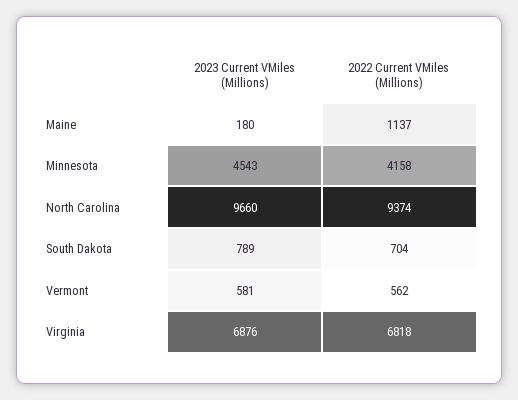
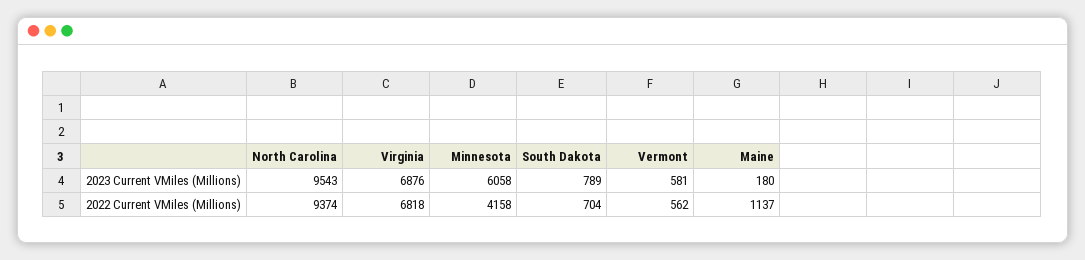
  {
    "2023 Current VMiles (Millions)": {
      "Maine": 180,
-     "Minnesota": 4543,
+     "Minnesota": 6058,
-     "North Carolina": 9660,
+     "North Carolina": 9543,
      "South Dakota": 789,
      "Vermont": 581,
      "Virginia": 6876
    },
    "2022 Current VMiles (Millions)": {
      "Maine": 1137,
      "Minnesota": 4158,
      "North Carolina": 9374,
      "South Dakota": 704,
      "Vermont": 562,
      "Virginia": 6818
    }
  }

